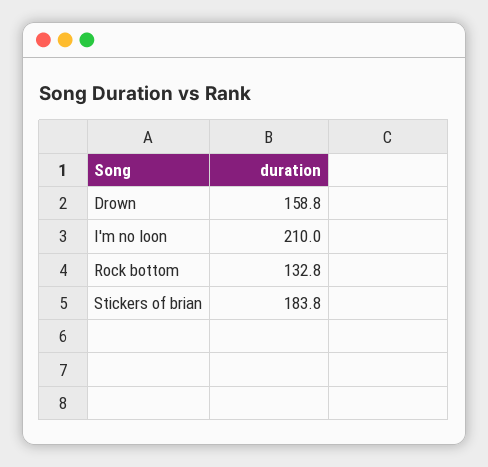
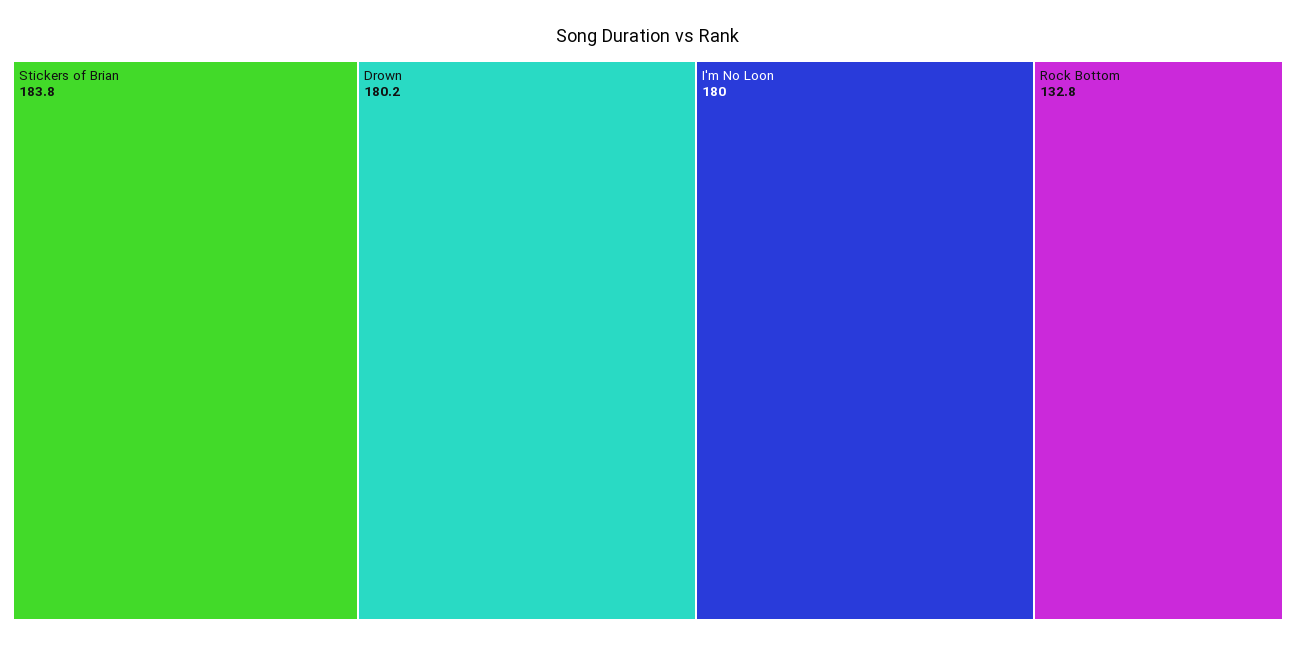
  {
-   "Drown": 158.8,
+   "Drown": 180.2,
-   "I'm no loon": 210,
+   "I'm no loon": 180,
    "Rock bottom": 132.8,
    "Stickers of brian": 183.8
  }

